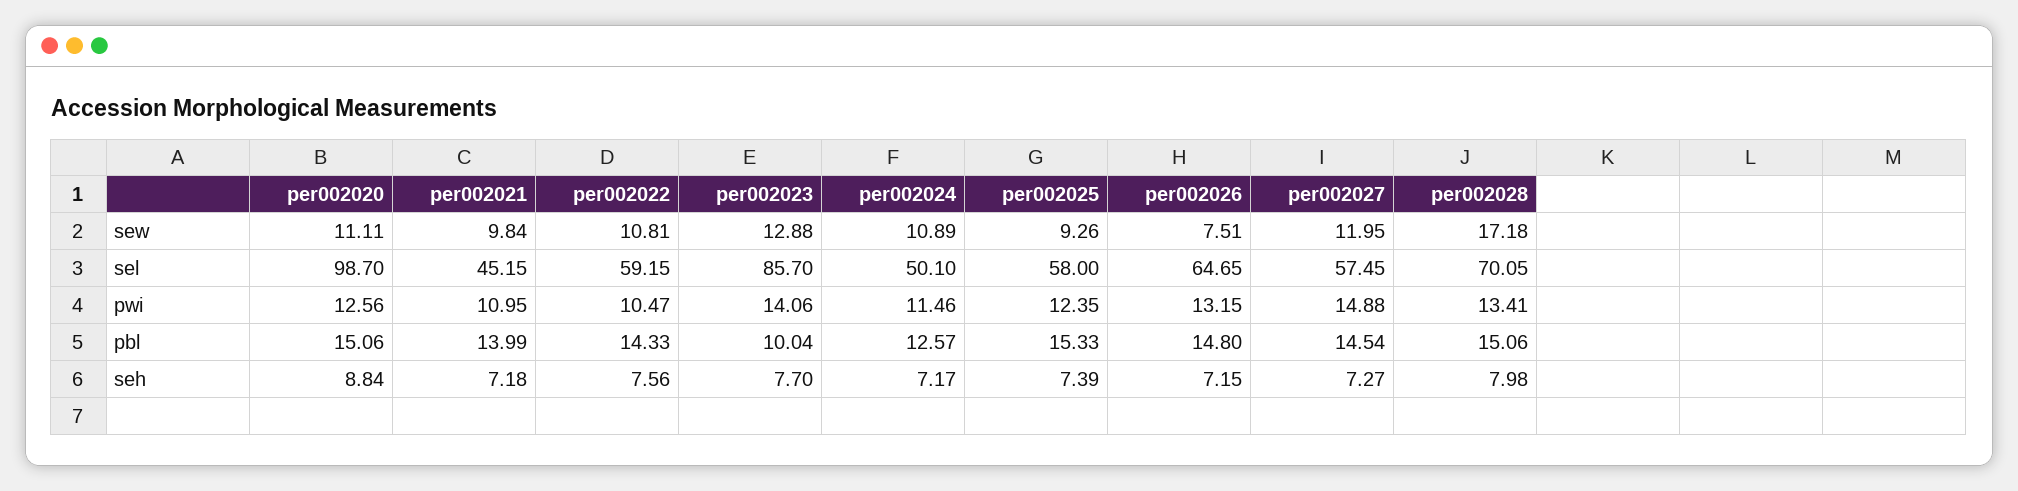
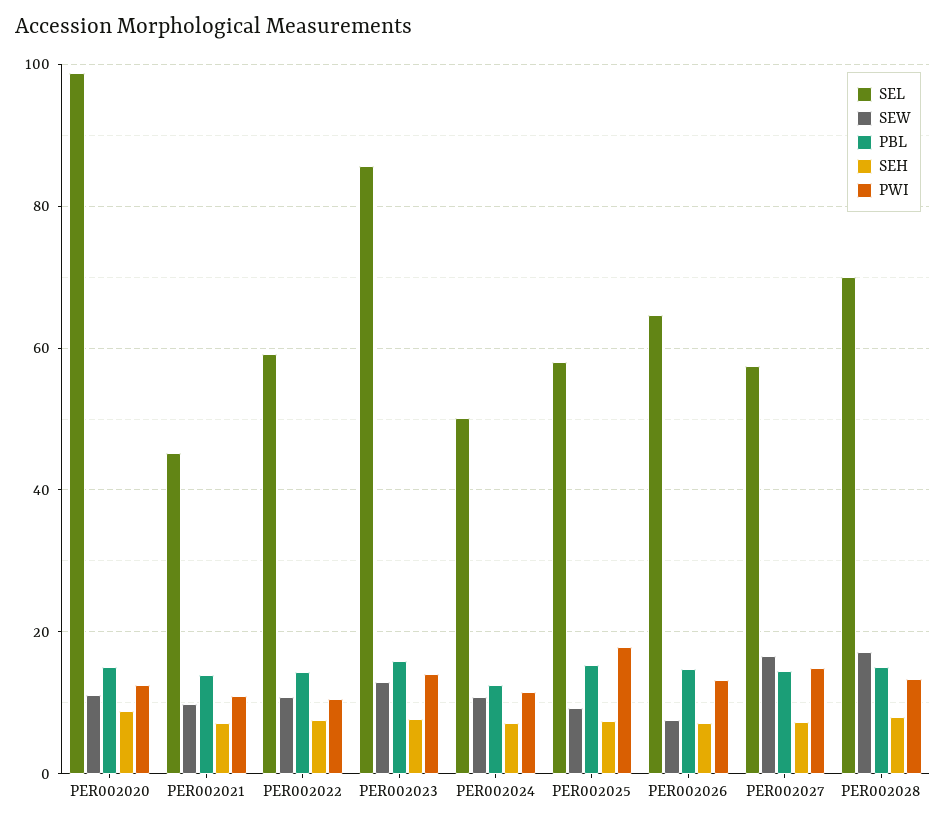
  {
    "sew": {
      "per002020": 11.11,
      "per002021": 9.84,
      "per002022": 10.81,
      "per002023": 12.88,
      "per002024": 10.89,
      "per002025": 9.26,
      "per002026": 7.51,
-     "per002027": 11.95,
+     "per002027": 16,
      "per002028": 17.18
    },
    "sel": {
      "per002020": 98.7,
      "per002021": 45.15,
      "per002022": 59.15,
      "per002023": 85.7,
      "per002024": 50.1,
      "per002025": 58,
      "per002026": 64.65,
      "per002027": 57.45,
      "per002028": 70.05
    },
    "pwi": {
      "per002020": 12.56,
      "per002021": 10.95,
      "per002022": 10.47,
      "per002023": 14.06,
      "per002024": 11.46,
-     "per002025": 12.35,
+     "per002025": 18,
      "per002026": 13.15,
      "per002027": 14.88,
      "per002028": 13.41
    },
    "pbl": {
      "per002020": 15.06,
      "per002021": 13.99,
      "per002022": 14.33,
-     "per002023": 10.04,
+     "per002023": 16,
      "per002024": 12.57,
      "per002025": 15.33,
      "per002026": 14.8,
      "per002027": 14.54,
      "per002028": 15.06
    },
    "seh": {
      "per002020": 8.84,
      "per002021": 7.18,
      "per002022": 7.56,
      "per002023": 7.7,
      "per002024": 7.17,
      "per002025": 7.39,
      "per002026": 7.15,
      "per002027": 7.27,
      "per002028": 7.98
    }
  }

